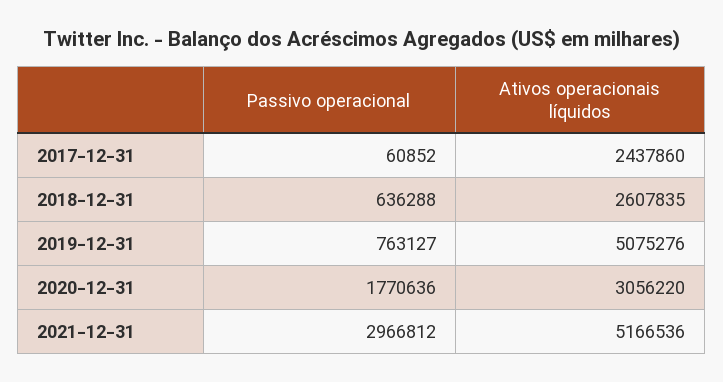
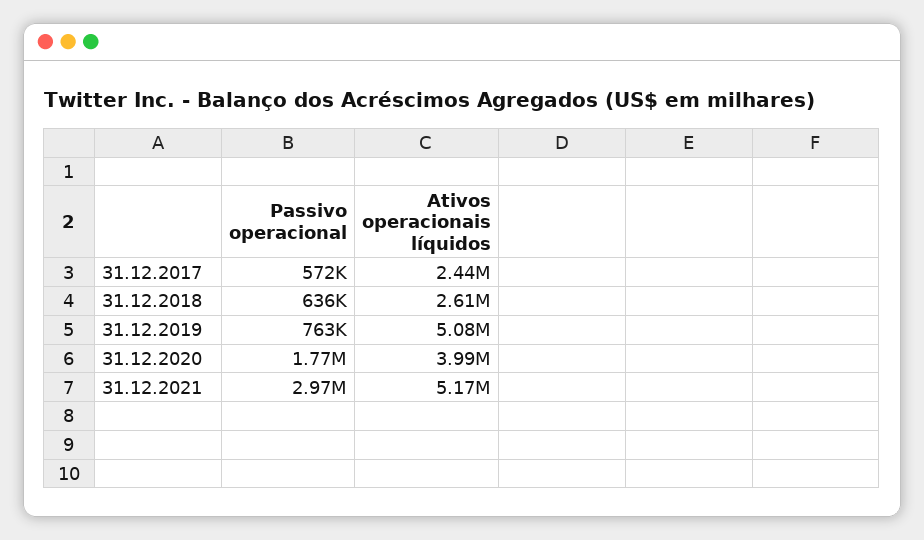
  {
    "Passivo operacional": {
-     "2017-12-31": 60852,
+     "2017-12-31": 572000,
      "2018-12-31": 636288,
      "2019-12-31": 763127,
      "2020-12-31": 1770636,
      "2021-12-31": 2966812
    },
    "Ativos operacionais líquidos": {
      "2017-12-31": 2437860,
      "2018-12-31": 2607835,
      "2019-12-31": 5075276,
-     "2020-12-31": 3056220,
+     "2020-12-31": 3990000,
      "2021-12-31": 5166536
    }
  }

